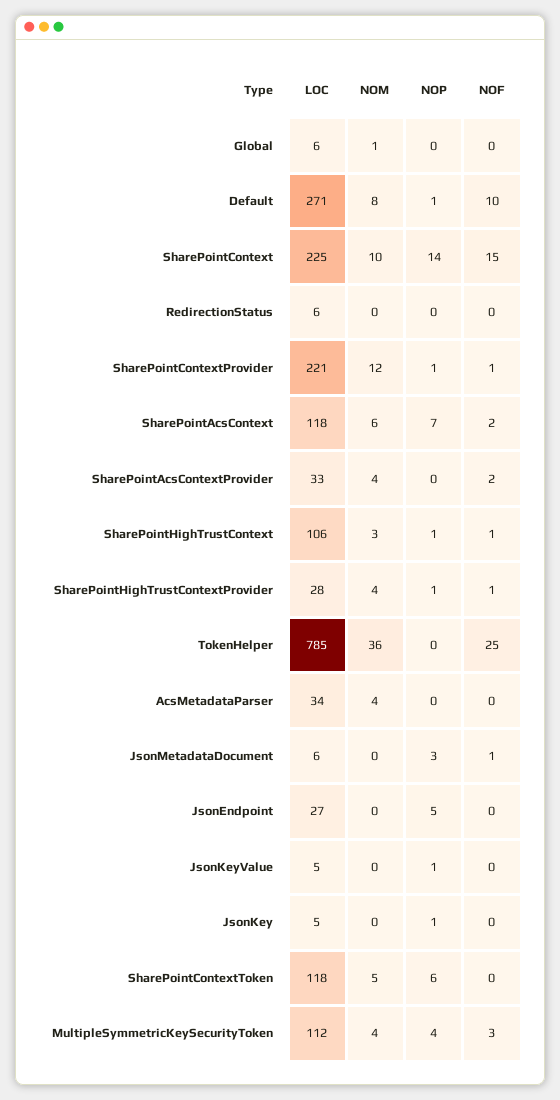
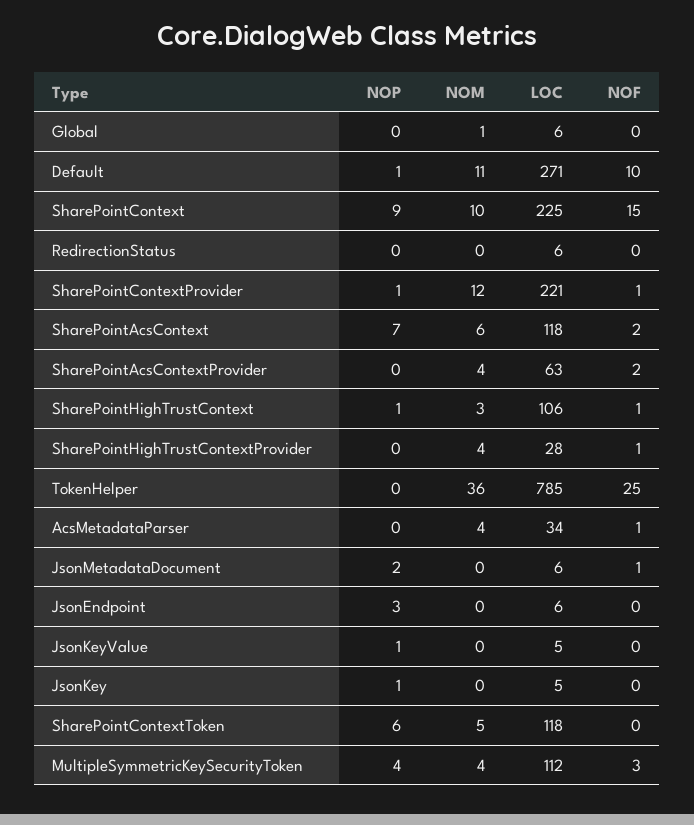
  {
    "LOC": {
      "Global": 6,
      "Default": 271,
      "SharePointContext": 225,
      "RedirectionStatus": 6,
      "SharePointContextProvider": 221,
      "SharePointAcsContext": 118,
-     "SharePointAcsContextProvider": 33,
+     "SharePointAcsContextProvider": 63,
      "SharePointHighTrustContext": 106,
      "SharePointHighTrustContextProvider": 28,
      "TokenHelper": 785,
      "AcsMetadataParser": 34,
      "JsonMetadataDocument": 6,
-     "JsonEndpoint": 27,
+     "JsonEndpoint": 6,
      "JsonKeyValue": 5,
      "JsonKey": 5,
      "SharePointContextToken": 118,
      "MultipleSymmetricKeySecurityToken": 112
    },
    "NOM": {
      "Global": 1,
-     "Default": 8,
+     "Default": 11,
      "SharePointContext": 10,
      "RedirectionStatus": 0,
      "SharePointContextProvider": 12,
      "SharePointAcsContext": 6,
      "SharePointAcsContextProvider": 4,
      "SharePointHighTrustContext": 3,
      "SharePointHighTrustContextProvider": 4,
      "TokenHelper": 36,
      "AcsMetadataParser": 4,
      "JsonMetadataDocument": 0,
      "JsonEndpoint": 0,
      "JsonKeyValue": 0,
      "JsonKey": 0,
      "SharePointContextToken": 5,
      "MultipleSymmetricKeySecurityToken": 4
    },
    "NOP": {
      "Global": 0,
      "Default": 1,
-     "SharePointContext": 14,
+     "SharePointContext": 9,
      "RedirectionStatus": 0,
      "SharePointContextProvider": 1,
      "SharePointAcsContext": 7,
      "SharePointAcsContextProvider": 0,
      "SharePointHighTrustContext": 1,
-     "SharePointHighTrustContextProvider": 1,
+     "SharePointHighTrustContextProvider": 0,
      "TokenHelper": 0,
      "AcsMetadataParser": 0,
-     "JsonMetadataDocument": 3,
+     "JsonMetadataDocument": 2,
-     "JsonEndpoint": 5,
+     "JsonEndpoint": 3,
      "JsonKeyValue": 1,
      "JsonKey": 1,
      "SharePointContextToken": 6,
      "MultipleSymmetricKeySecurityToken": 4
    },
    "NOF": {
      "Global": 0,
      "Default": 10,
      "SharePointContext": 15,
      "RedirectionStatus": 0,
      "SharePointContextProvider": 1,
      "SharePointAcsContext": 2,
      "SharePointAcsContextProvider": 2,
      "SharePointHighTrustContext": 1,
      "SharePointHighTrustContextProvider": 1,
      "TokenHelper": 25,
-     "AcsMetadataParser": 0,
+     "AcsMetadataParser": 1,
      "JsonMetadataDocument": 1,
      "JsonEndpoint": 0,
      "JsonKeyValue": 0,
      "JsonKey": 0,
      "SharePointContextToken": 0,
      "MultipleSymmetricKeySecurityToken": 3
    }
  }

